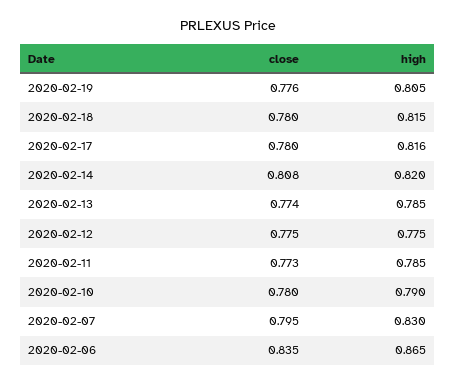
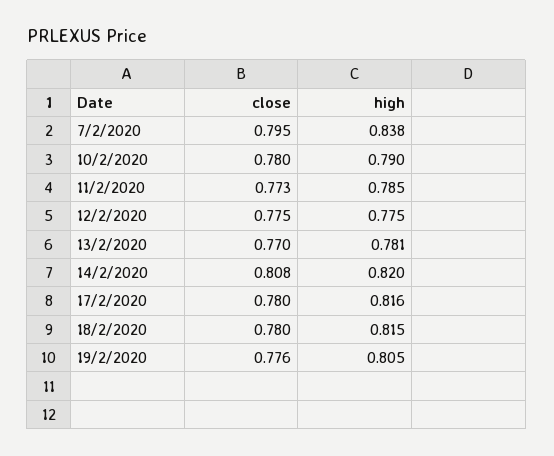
  {
    "close": {
      "2020-02-19": 0.776,
      "2020-02-18": 0.78,
      "2020-02-17": 0.78,
      "2020-02-14": 0.808,
-     "2020-02-13": 0.774,
+     "2020-02-13": 0.77,
      "2020-02-12": 0.775,
      "2020-02-11": 0.773,
      "2020-02-10": 0.78,
-     "2020-02-07": 0.795,
+     "2020-02-07": 0.795
-     "2020-02-06": 0.835
    },
    "high": {
      "2020-02-19": 0.805,
      "2020-02-18": 0.815,
      "2020-02-17": 0.816,
      "2020-02-14": 0.82,
-     "2020-02-13": 0.785,
+     "2020-02-13": 0.781,
      "2020-02-12": 0.775,
      "2020-02-11": 0.785,
      "2020-02-10": 0.79,
-     "2020-02-07": 0.83,
+     "2020-02-07": 0.838
-     "2020-02-06": 0.865
    }
  }

